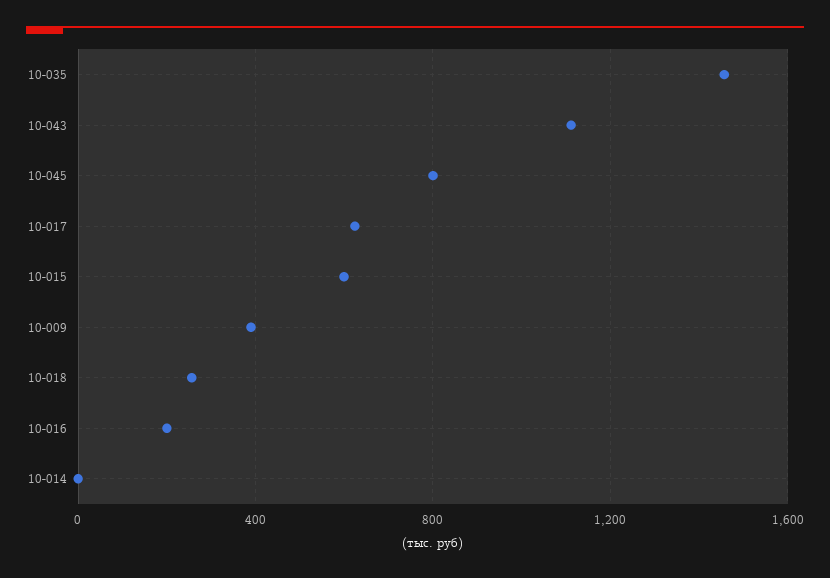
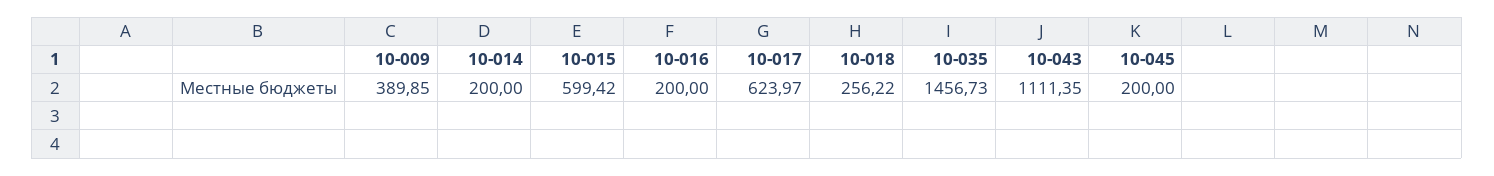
  {
    "10-035": 1456.73,
    "10-043": 1111.35,
-   "10-045": 800,
+   "10-045": 200,
    "10-017": 623.97,
    "10-015": 599.42,
    "10-009": 389.85,
    "10-018": 256.22,
    "10-016": 200,
-   "10-014": 0
+   "10-014": 200
  }

